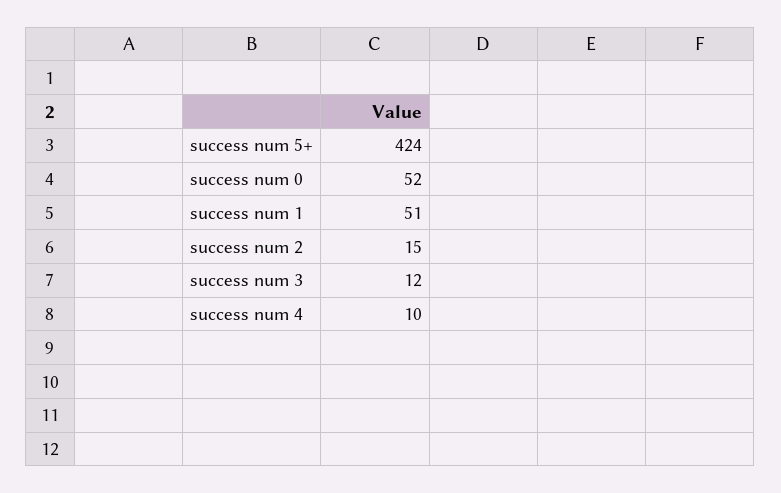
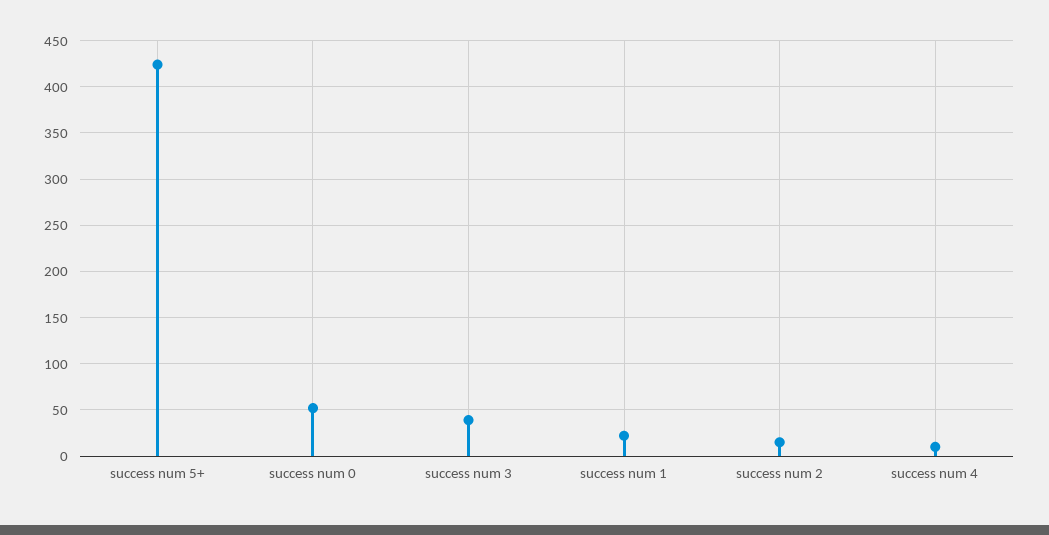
  {
    "success num 5+": 424,
    "success num 0": 52,
-   "success num 1": 51,
+   "success num 1": 20,
    "success num 2": 15,
-   "success num 3": 12,
+   "success num 3": 40,
    "success num 4": 10
  }

